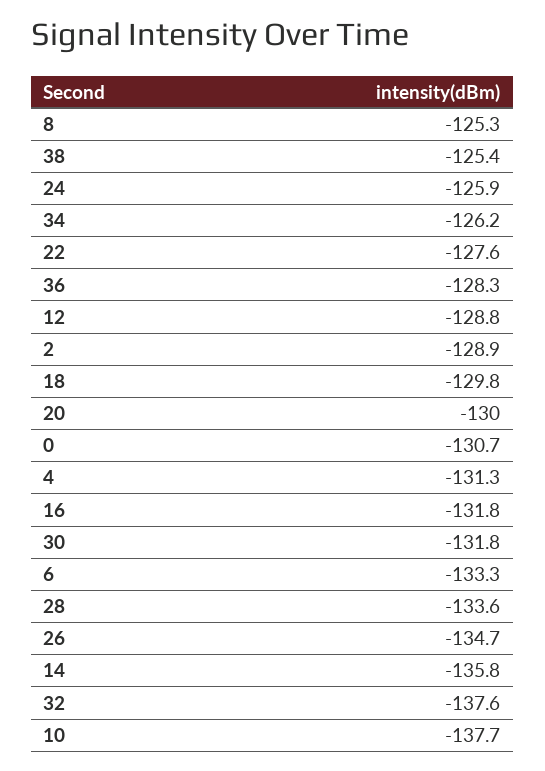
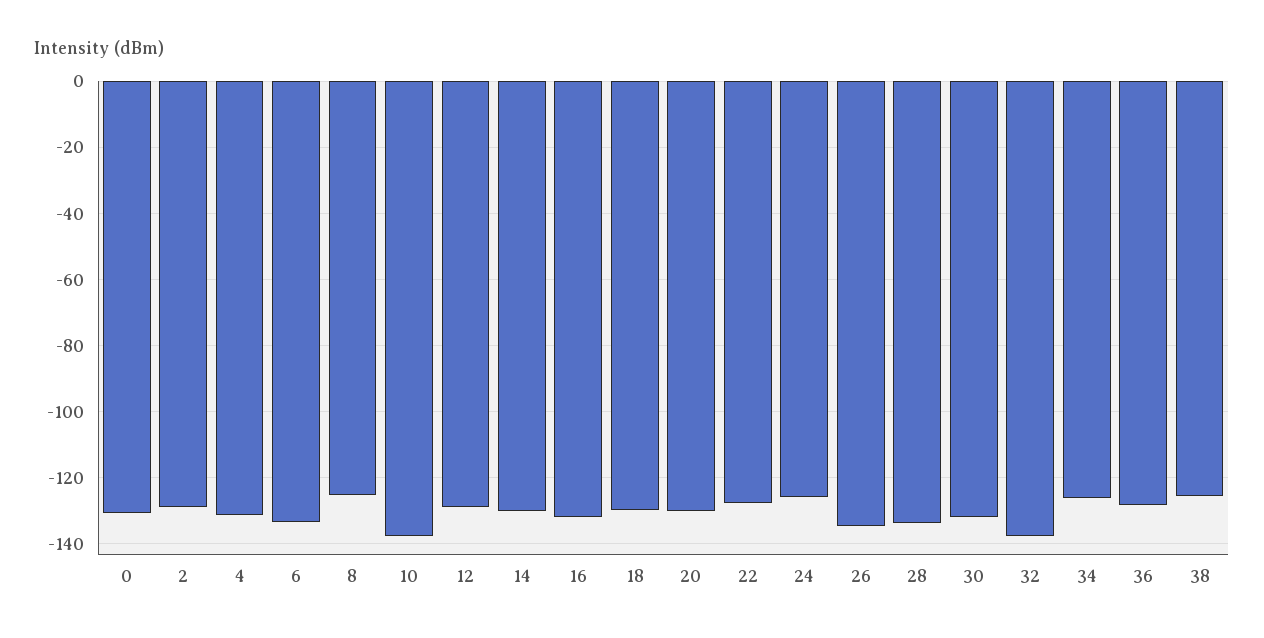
  {
    "8": -125.3,
    "38": -125.4,
    "24": -125.9,
    "34": -126.2,
    "22": -127.6,
    "36": -128.3,
    "12": -128.8,
    "2": -128.9,
    "18": -129.8,
    "20": -130,
    "0": -130.7,
    "4": -131.3,
    "16": -131.8,
    "30": -131.8,
    "6": -133.3,
    "28": -133.6,
    "26": -134.7,
-   "14": -135.8,
+   "14": -130,
    "32": -137.6,
    "10": -137.7
  }

